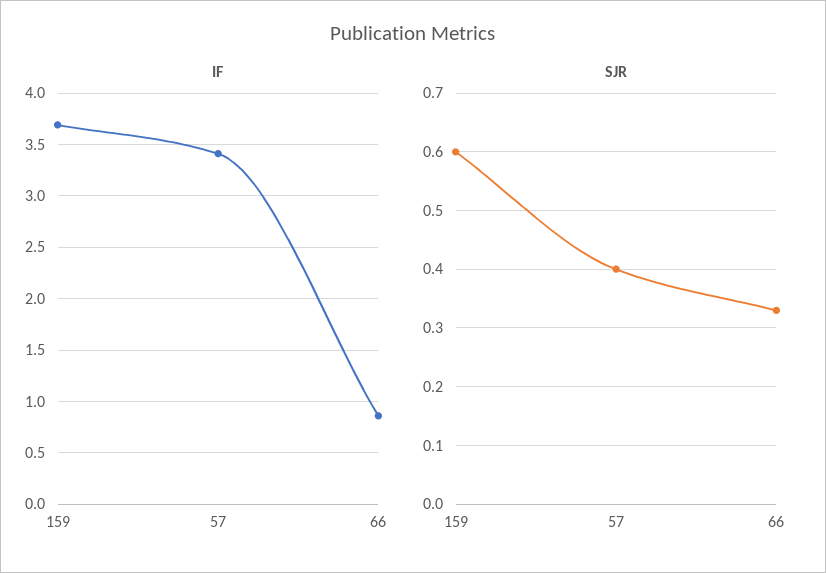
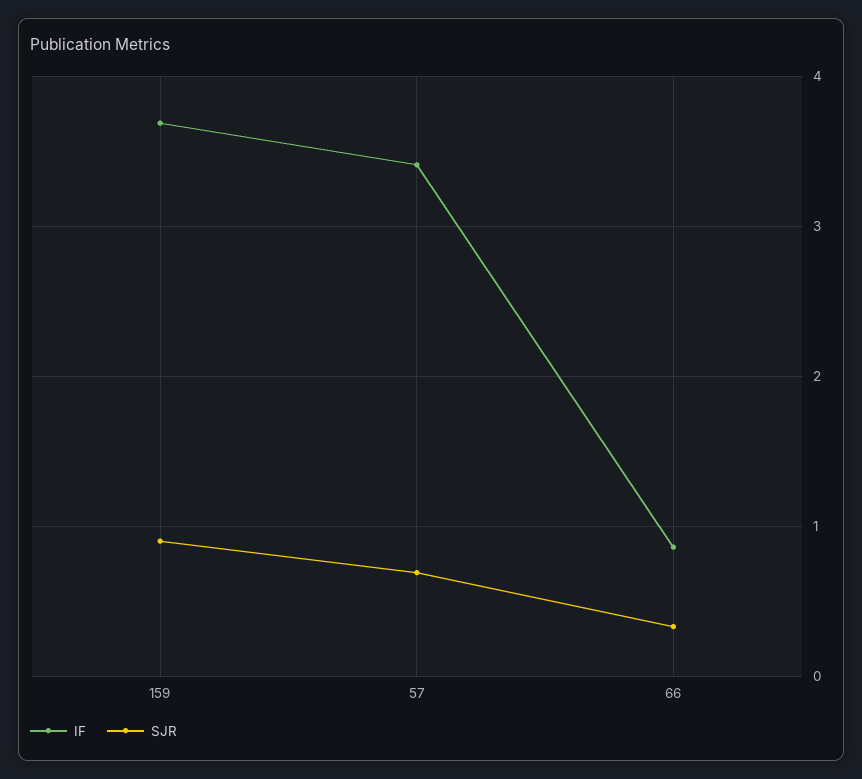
  {
    "IF": {
      "159": 3.7,
      "57": 3.4,
      "66": 0.9
    },
    "SJR": {
-     "159": 0.6,
+     "159": 0.9,
-     "57": 0.4,
+     "57": 0.7,
      "66": 0.35
    }
  }

